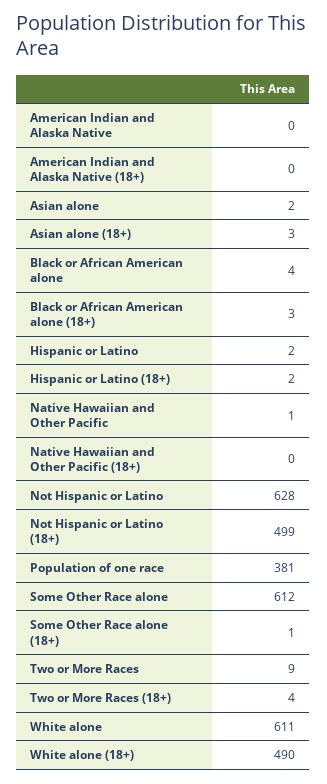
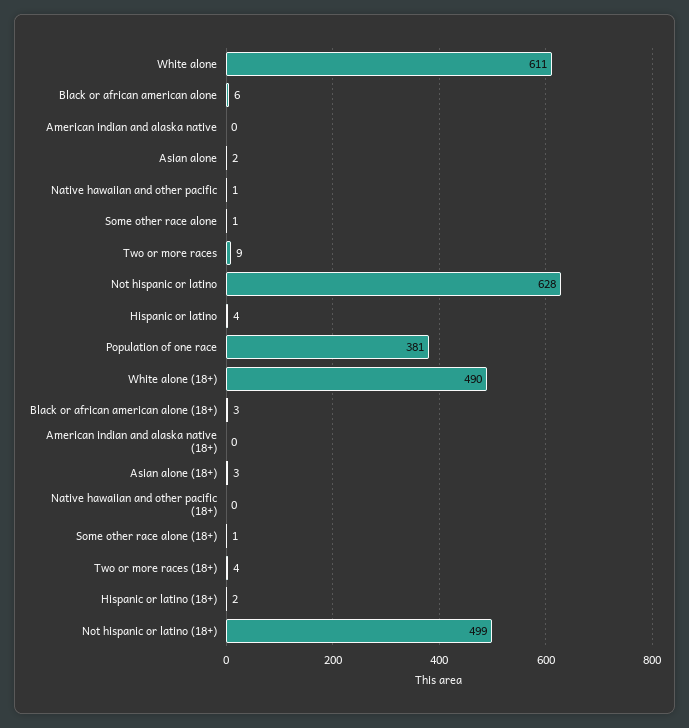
  {
    "American Indian and Alaska Native": 0,
    "American Indian and Alaska Native (18+)": 0,
    "Asian alone": 2,
    "Asian alone (18+)": 3,
-   "Black or African American alone": 4,
+   "Black or African American alone": 6,
    "Black or African American alone (18+)": 3,
-   "Hispanic or Latino": 2,
+   "Hispanic or Latino": 4,
    "Hispanic or Latino (18+)": 2,
    "Native Hawaiian and Other Pacific": 1,
    "Native Hawaiian and Other Pacific (18+)": 0,
    "Not Hispanic or Latino": 628,
    "Not Hispanic or Latino (18+)": 499,
    "Population of one race": 381,
-   "Some Other Race alone": 612,
+   "Some Other Race alone": 1,
    "Some Other Race alone (18+)": 1,
    "Two or More Races": 9,
    "Two or More Races (18+)": 4,
    "White alone": 611,
    "White alone (18+)": 490
  }

